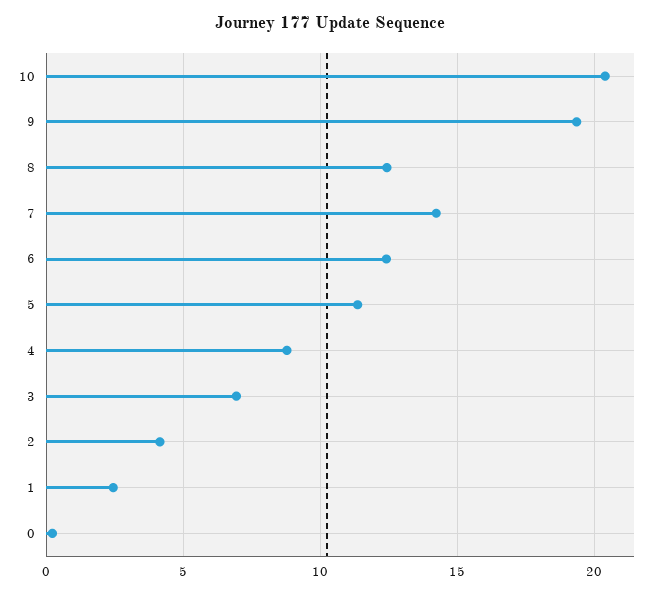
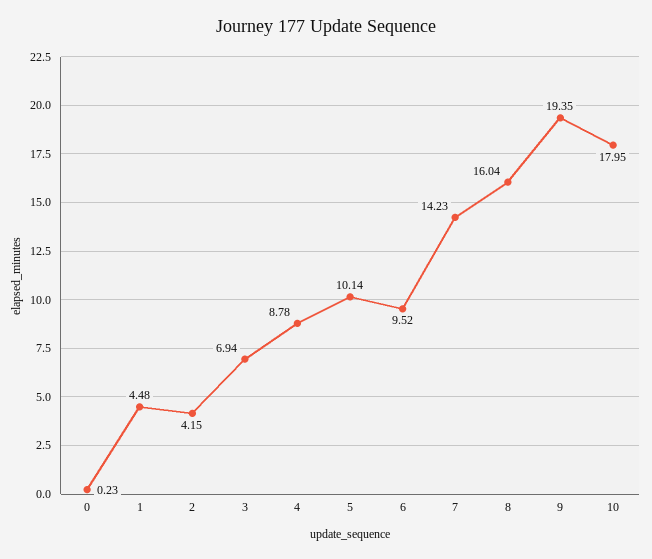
  {
-   "10": 20.5,
+   "10": 17.95,
    "9": 19.35,
-   "8": 12.5,
+   "8": 16.04,
    "7": 14.23,
-   "6": 12.5,
+   "6": 9.52,
-   "5": 11.5,
+   "5": 10.14,
    "4": 8.78,
    "3": 6.94,
    "2": 4.15,
-   "1": 2.5,
+   "1": 4.48,
    "0": 0.23
  }

